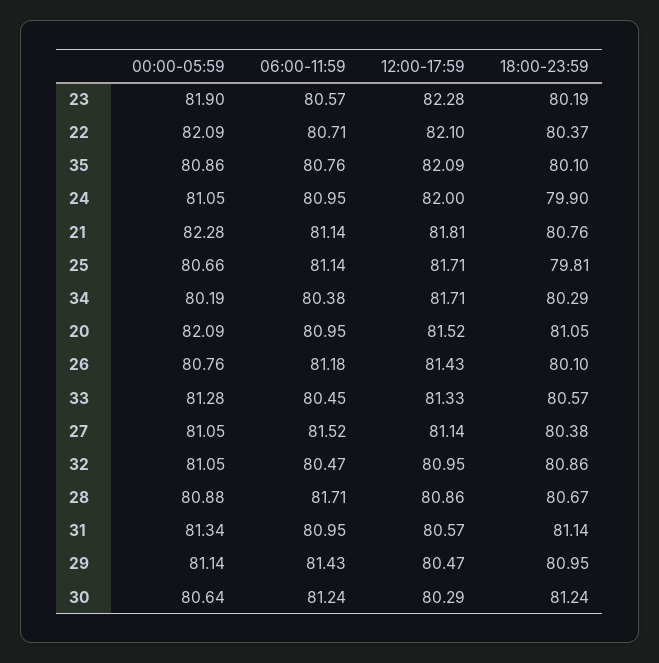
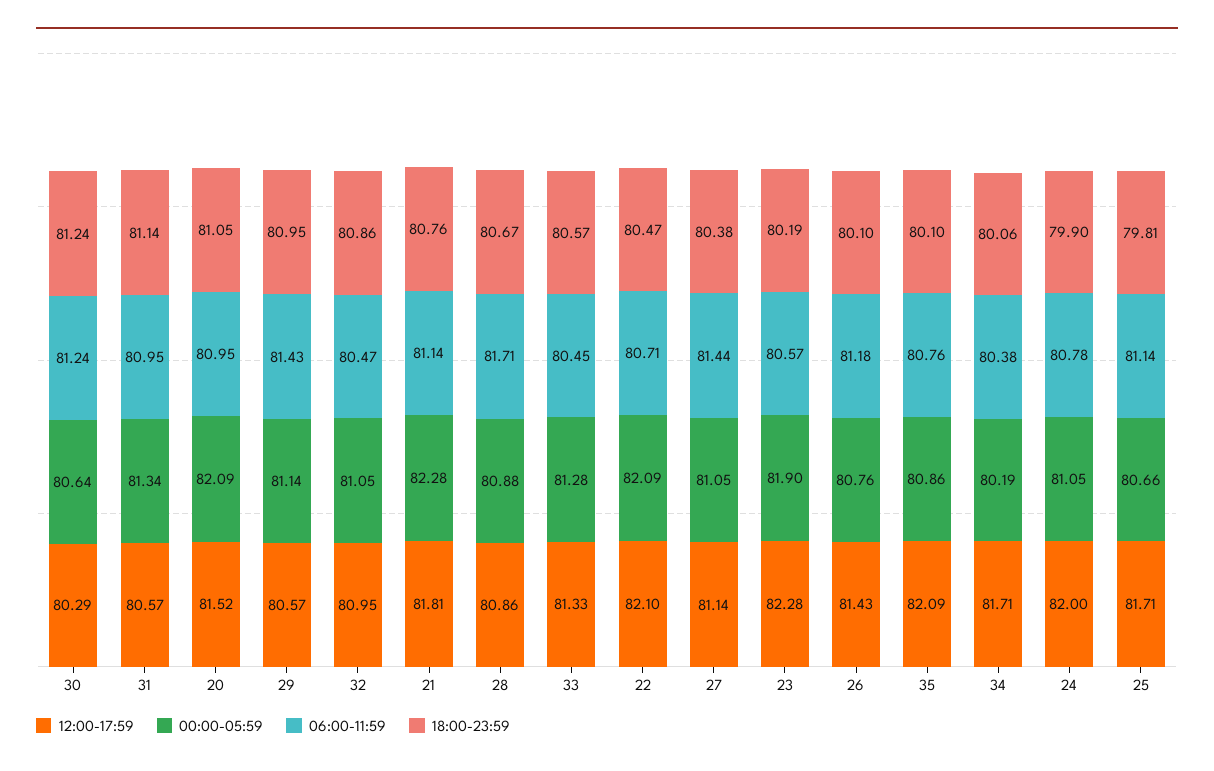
  {
    "00:00-05:59": {
      "23": 81.9,
      "22": 82.09,
      "35": 80.86,
      "24": 81.05,
      "21": 82.28,
      "25": 80.66,
      "34": 80.19,
      "20": 82.09,
      "26": 80.76,
      "33": 81.28,
      "27": 81.05,
      "32": 81.05,
      "28": 80.88,
      "31": 81.34,
      "29": 81.14,
      "30": 80.64
    },
    "06:00-11:59": {
      "23": 80.57,
      "22": 80.71,
      "35": 80.76,
-     "24": 80.95,
+     "24": 80.78,
      "21": 81.14,
      "25": 81.14,
      "34": 80.38,
      "20": 80.95,
      "26": 81.18,
      "33": 80.45,
-     "27": 81.52,
+     "27": 81.44,
      "32": 80.47,
      "28": 81.71,
      "31": 80.95,
      "29": 81.43,
      "30": 81.24
    },
    "12:00-17:59": {
      "23": 82.28,
      "22": 82.1,
      "35": 82.09,
      "24": 82,
      "21": 81.81,
      "25": 81.71,
      "34": 81.71,
      "20": 81.52,
      "26": 81.43,
      "33": 81.33,
      "27": 81.14,
      "32": 80.95,
      "28": 80.86,
      "31": 80.57,
-     "29": 80.47,
+     "29": 80.57,
      "30": 80.29
    },
    "18:00-23:59": {
      "23": 80.19,
-     "22": 80.37,
+     "22": 80.47,
      "35": 80.1,
      "24": 79.9,
      "21": 80.76,
      "25": 79.81,
-     "34": 80.29,
+     "34": 80.06,
      "20": 81.05,
      "26": 80.1,
      "33": 80.57,
      "27": 80.38,
      "32": 80.86,
      "28": 80.67,
      "31": 81.14,
      "29": 80.95,
      "30": 81.24
    }
  }

